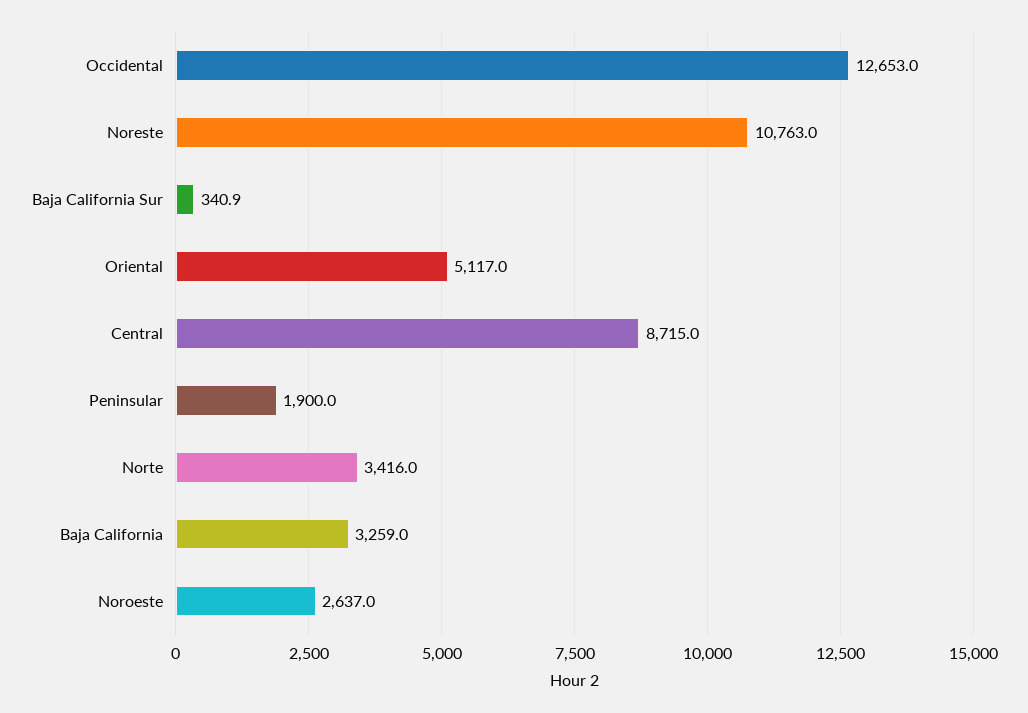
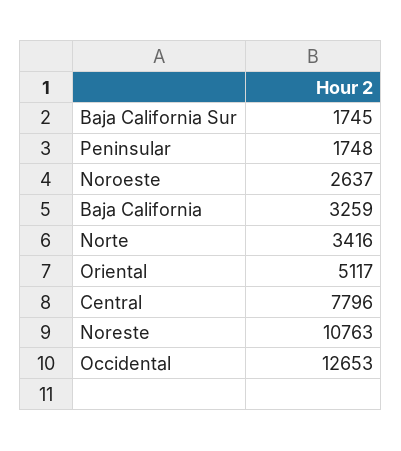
  {
    "Occidental": 12653,
    "Noreste": 10763,
-   "Baja California Sur": 340.9,
+   "Baja California Sur": 1745,
    "Oriental": 5117,
-   "Central": 8715,
+   "Central": 7796,
-   "Peninsular": 1900,
+   "Peninsular": 1748,
    "Norte": 3416,
    "Baja California": 3259,
    "Noroeste": 2637
  }

